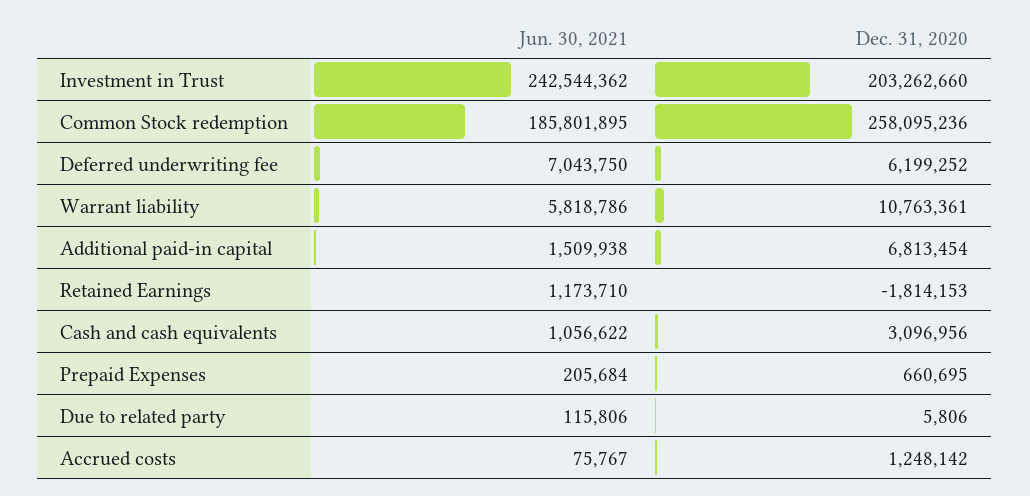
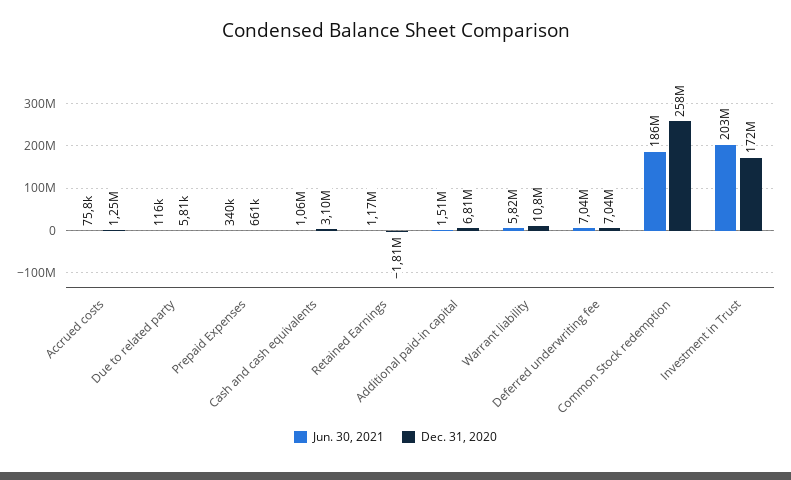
  {
    "Jun. 30, 2021": {
-     "Investment in Trust": 242544362,
+     "Investment in Trust": 203000000,
      "Common Stock redemption": 185801895,
      "Deferred underwriting fee": 7043750,
      "Warrant liability": 5818786,
      "Additional paid-in capital": 1509938,
      "Retained Earnings": 1173710,
      "Cash and cash equivalents": 1056622,
-     "Prepaid Expenses": 205684,
+     "Prepaid Expenses": 340000,
      "Due to related party": 115806,
      "Accrued costs": 75767
    },
    "Dec. 31, 2020": {
-     "Investment in Trust": 203262660,
+     "Investment in Trust": 172000000,
      "Common Stock redemption": 258095236,
-     "Deferred underwriting fee": 6199252,
+     "Deferred underwriting fee": 7040000,
      "Warrant liability": 10763361,
      "Additional paid-in capital": 6813454,
      "Retained Earnings": -1814153,
      "Cash and cash equivalents": 3096956,
      "Prepaid Expenses": 660695,
      "Due to related party": 5806,
      "Accrued costs": 1248142
    }
  }

